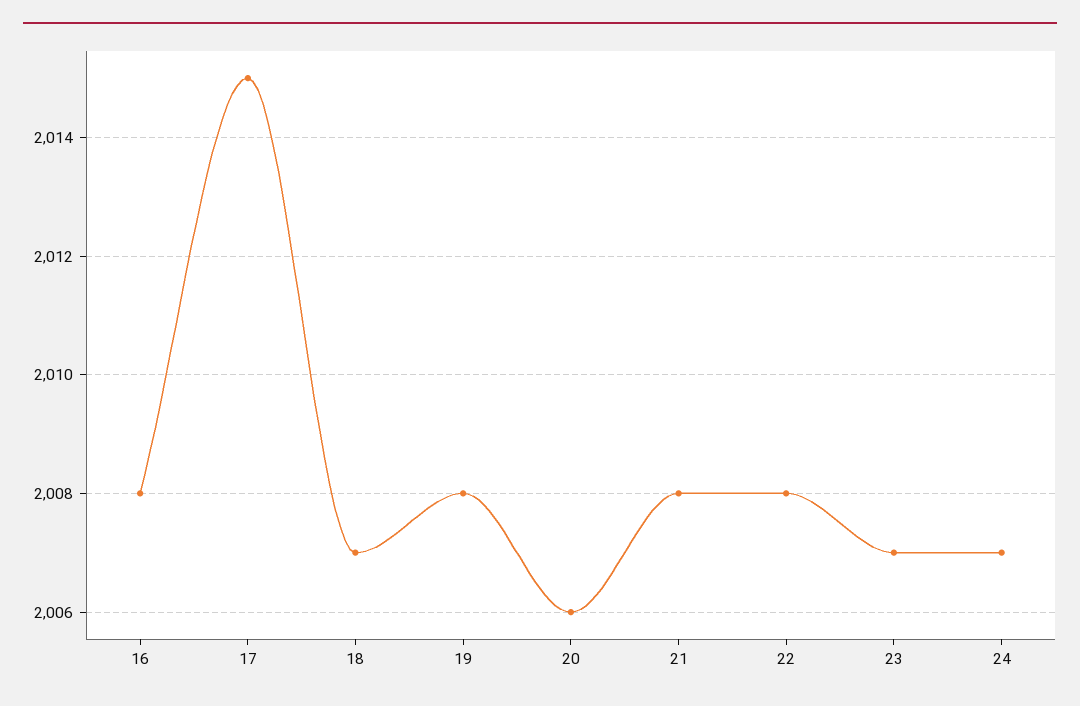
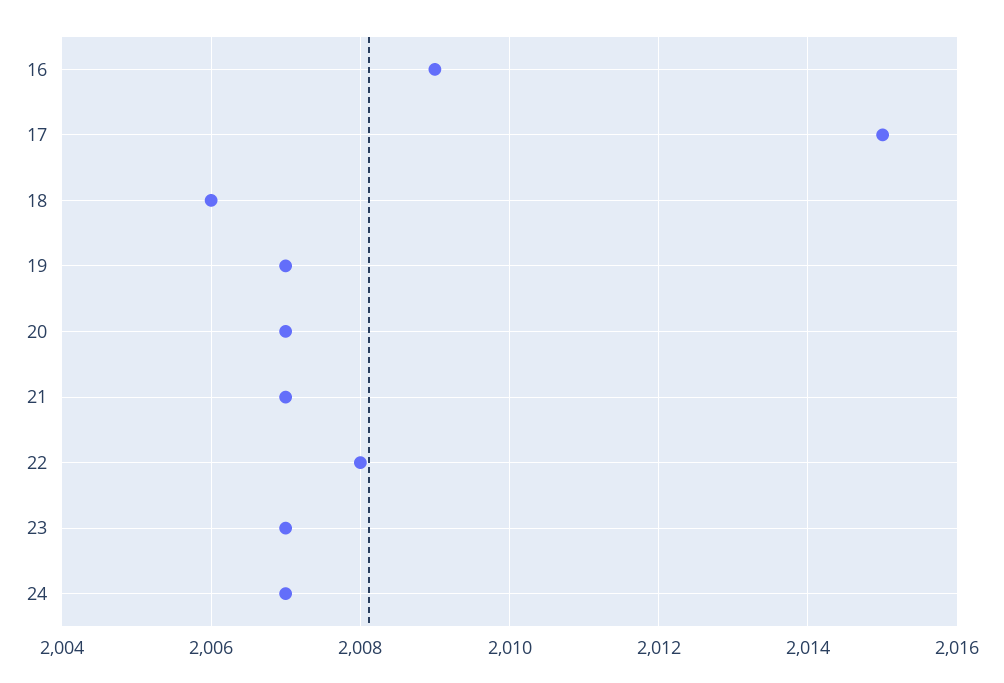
  {
-   "16": 2008,
+   "16": 2009,
    "17": 2015,
-   "18": 2007,
+   "18": 2006,
-   "19": 2008,
+   "19": 2007,
-   "20": 2006,
+   "20": 2007,
-   "21": 2008,
+   "21": 2007,
    "22": 2008,
    "23": 2007,
    "24": 2007
  }

